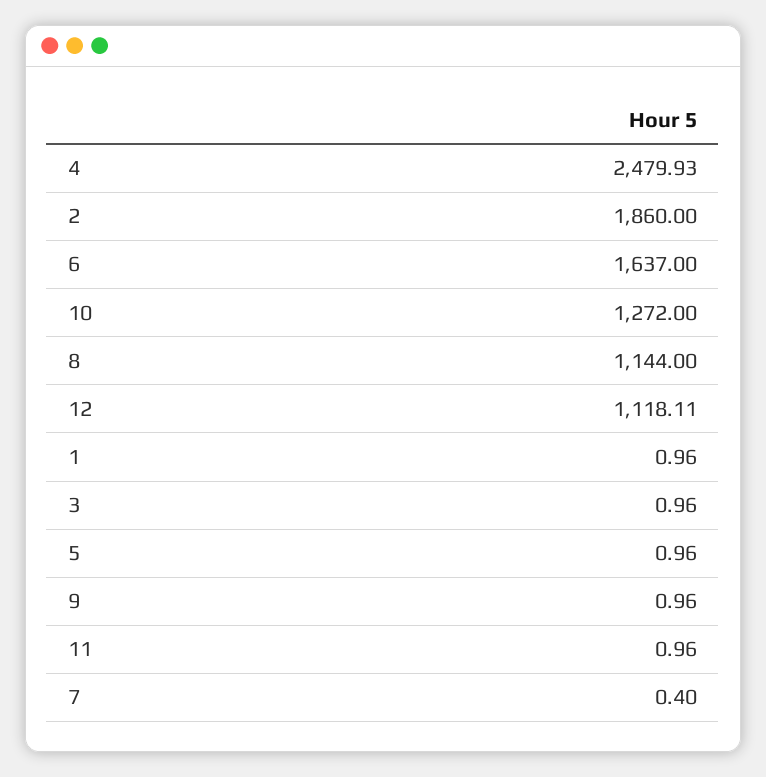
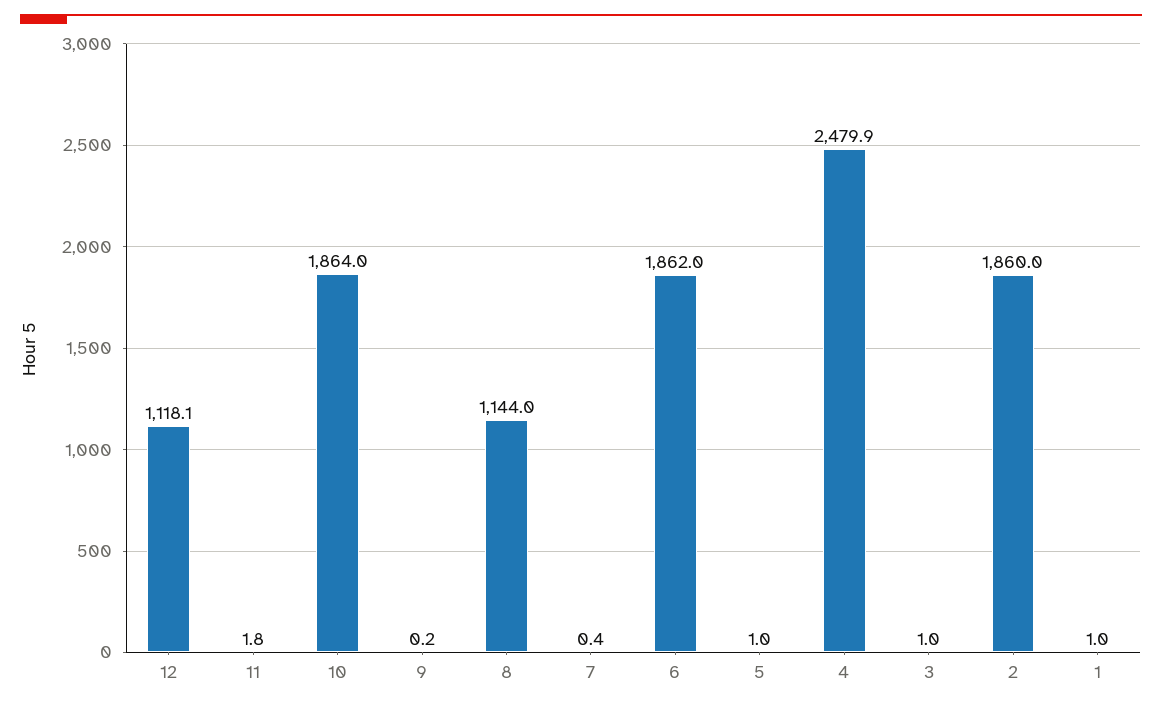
  {
    "4": 2479.93,
    "2": 1860,
-   "6": 1637,
+   "6": 1862,
-   "10": 1272,
+   "10": 1864,
    "8": 1144,
    "12": 1118.11,
    "1": 0.96,
    "3": 0.96,
    "5": 0.96,
-   "9": 0.96,
+   "9": 0.2,
-   "11": 0.96,
+   "11": 1.8,
    "7": 0.4
  }

